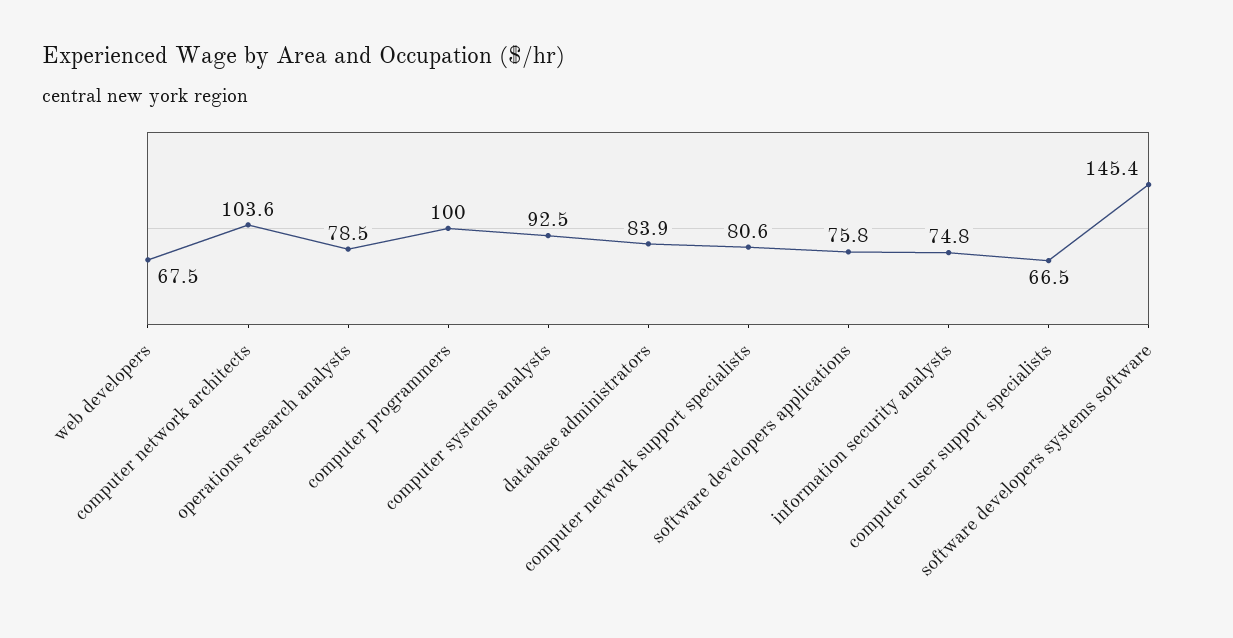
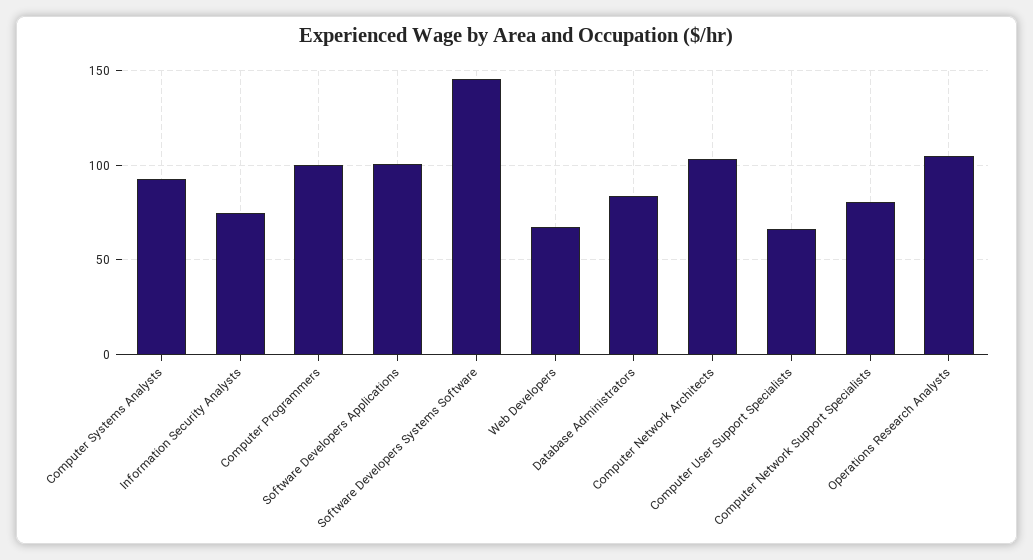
  {
    "web developers": 67.5,
    "computer network architects": 103.6,
-   "operations research analysts": 78.5,
+   "operations research analysts": 105,
    "computer programmers": 100,
    "computer systems analysts": 92.5,
    "database administrators": 83.9,
    "computer network support specialists": 80.6,
-   "software developers applications": 75.8,
+   "software developers applications": 100,
    "information security analysts": 74.8,
    "computer user support specialists": 66.5,
    "software developers systems software": 145.4
  }

